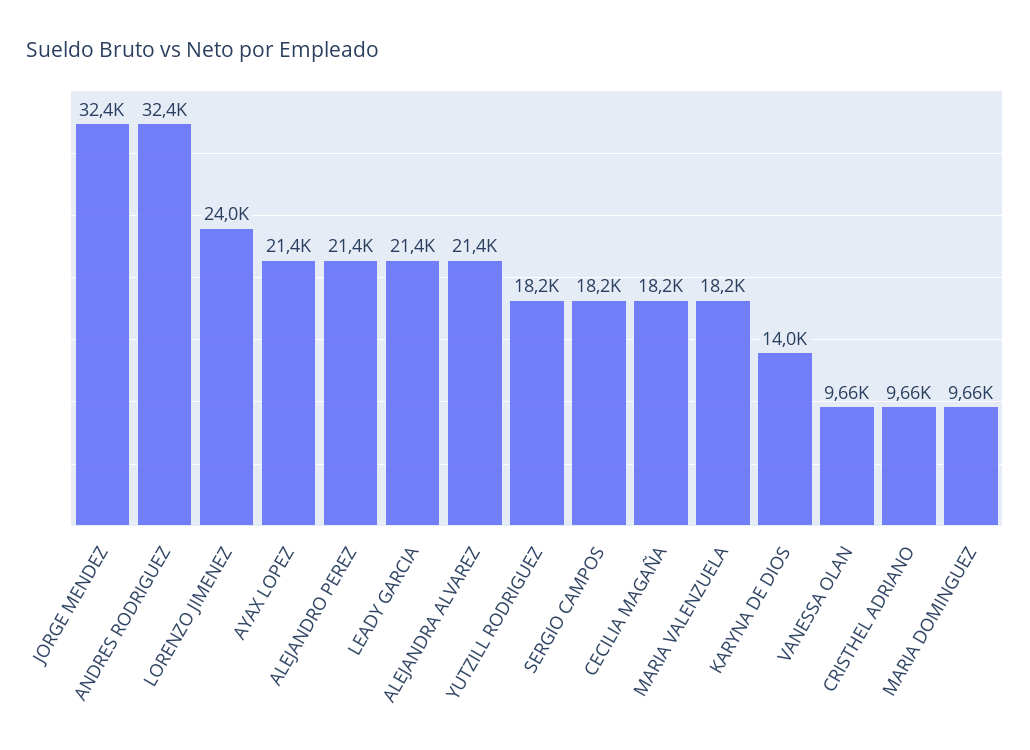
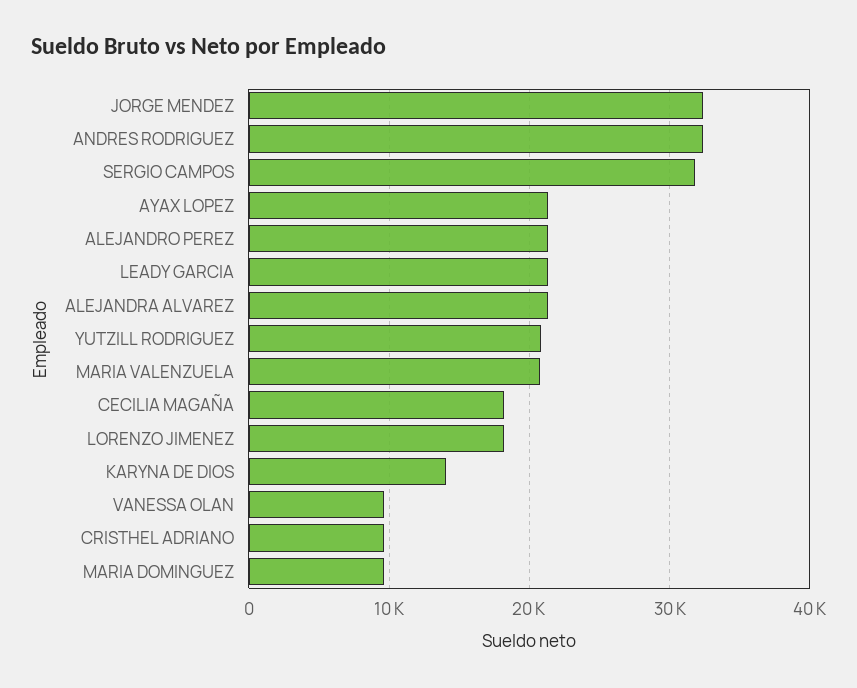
  {
    "JORGE MENDEZ": 32400,
    "ANDRES RODRIGUEZ": 32400,
-   "LORENZO JIMENEZ": 24000,
+   "LORENZO JIMENEZ": 18000,
    "AYAX LOPEZ": 21400,
    "ALEJANDRO PEREZ": 21400,
    "LEADY GARCIA": 21400,
    "ALEJANDRA ALVAREZ": 21400,
-   "YUTZILL RODRIGUEZ": 18200,
+   "YUTZILL RODRIGUEZ": 21000,
-   "SERGIO CAMPOS": 18200,
+   "SERGIO CAMPOS": 32000,
    "CECILIA MAGAÑA": 18200,
-   "MARIA VALENZUELA": 18200,
+   "MARIA VALENZUELA": 21000,
    "KARYNA DE DIOS": 14000,
    "VANESSA OLAN": 9660,
    "CRISTHEL ADRIANO": 9660,
    "MARIA DOMINGUEZ": 9660
  }

